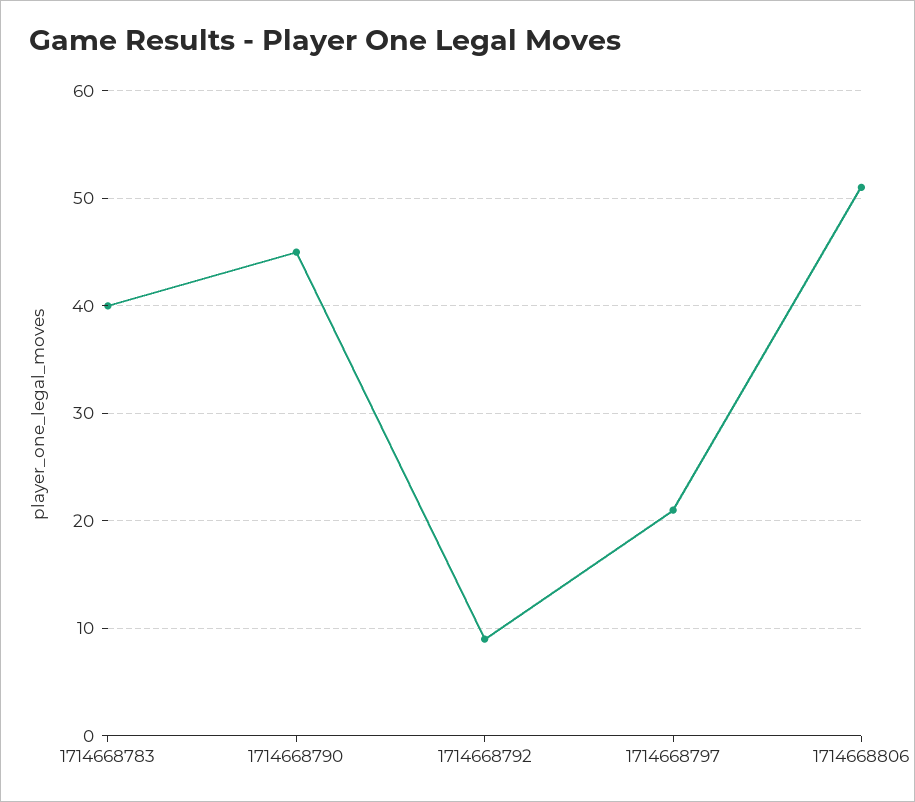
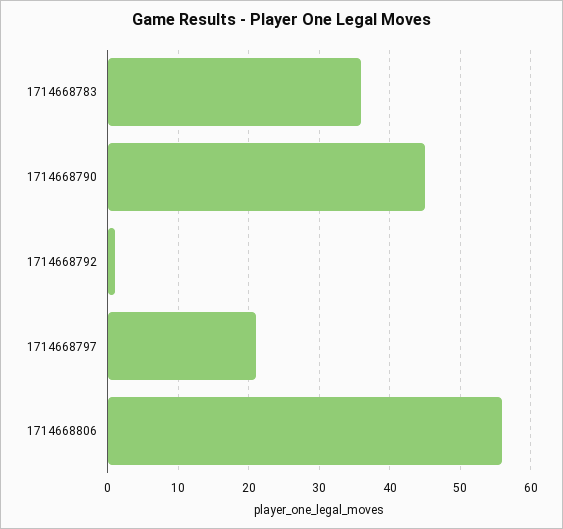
  {
-   "1714668783": 40,
+   "1714668783": 36,
    "1714668790": 45,
-   "1714668792": 9,
+   "1714668792": 1,
    "1714668797": 21,
-   "1714668806": 51
+   "1714668806": 56
  }

